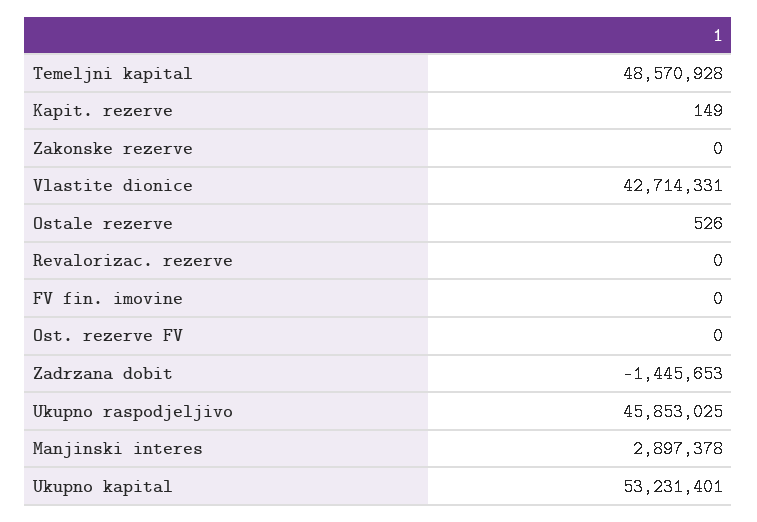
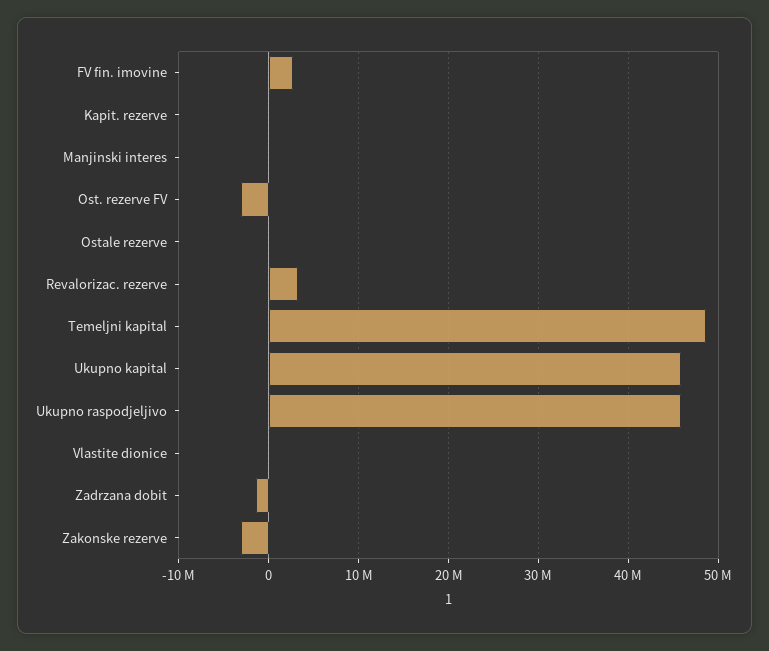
  {
    "Temeljni kapital": 48570928,
    "Kapit. rezerve": 149,
-   "Zakonske rezerve": 0,
+   "Zakonske rezerve": -3000000,
-   "Vlastite dionice": 42714331,
+   "Vlastite dionice": 0,
    "Ostale rezerve": 526,
-   "Revalorizac. rezerve": 0,
+   "Revalorizac. rezerve": 3000000,
-   "FV fin. imovine": 0,
+   "FV fin. imovine": 3000000,
-   "Ost. rezerve FV": 0,
+   "Ost. rezerve FV": -3000000,
    "Zadrzana dobit": -1445653,
    "Ukupno raspodjeljivo": 45853025,
-   "Manjinski interes": 2897378,
+   "Manjinski interes": 0,
-   "Ukupno kapital": 53231401
+   "Ukupno kapital": 46000000
  }

